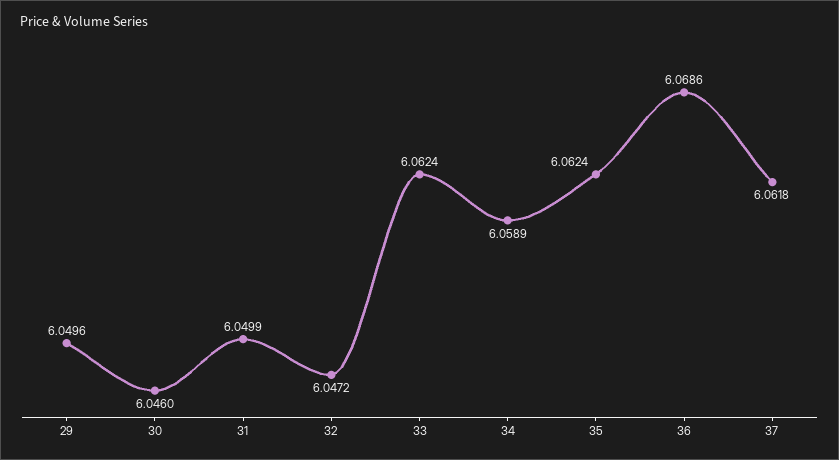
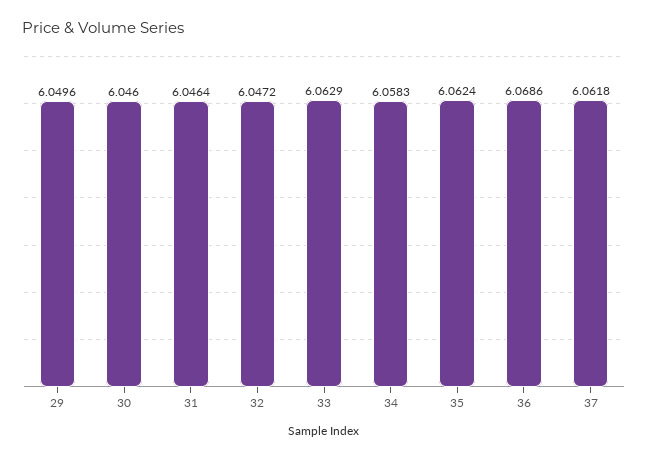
  {
    "29": 6.0496,
    "30": 6.046,
-   "31": 6.0499,
+   "31": 6.0464,
    "32": 6.0472,
-   "33": 6.0624,
+   "33": 6.0629,
-   "34": 6.0589,
+   "34": 6.0583,
    "35": 6.0624,
    "36": 6.0686,
    "37": 6.0618
  }

